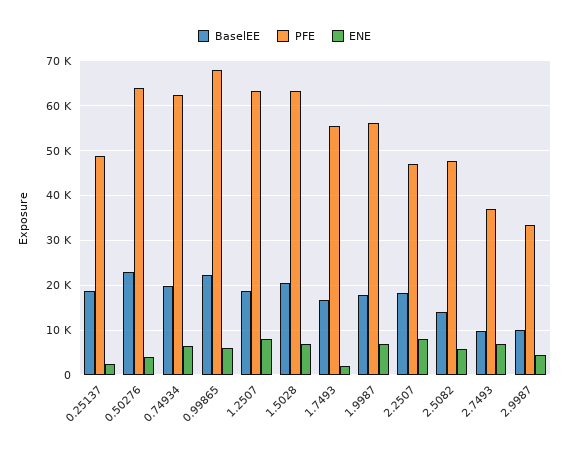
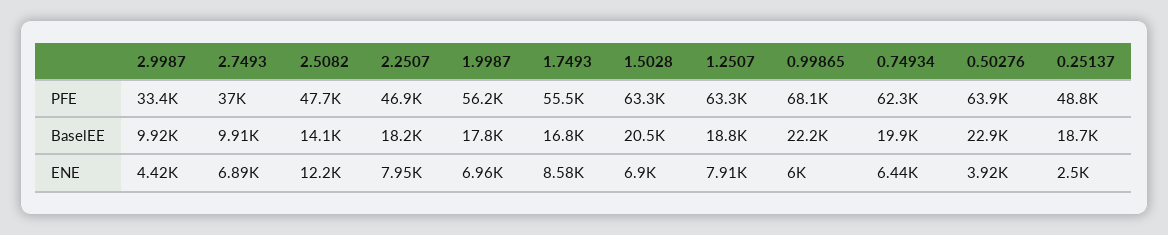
  {
    "BaselEE": {
      "0.25137": 18700,
      "0.50276": 22900,
      "0.74934": 19900,
      "0.99865": 22200,
      "1.2507": 18800,
      "1.5028": 20500,
      "1.7493": 16800,
      "1.9987": 17800,
      "2.2507": 18200,
      "2.5082": 14100,
      "2.7493": 9910,
      "2.9987": 9920
    },
    "PFE": {
      "0.25137": 48800,
      "0.50276": 63900,
      "0.74934": 62300,
      "0.99865": 68100,
      "1.2507": 63300,
      "1.5028": 63300,
      "1.7493": 55500,
      "1.9987": 56200,
      "2.2507": 46900,
      "2.5082": 47700,
      "2.7493": 37000,
      "2.9987": 33400
    },
    "ENE": {
      "0.25137": 2500,
      "0.50276": 3920,
      "0.74934": 6440,
      "0.99865": 6000,
      "1.2507": 7910,
      "1.5028": 6900,
-     "1.7493": 2000,
+     "1.7493": 8580,
      "1.9987": 6960,
      "2.2507": 7950,
-     "2.5082": 6000,
+     "2.5082": 12200,
      "2.7493": 6890,
      "2.9987": 4420
    }
  }

